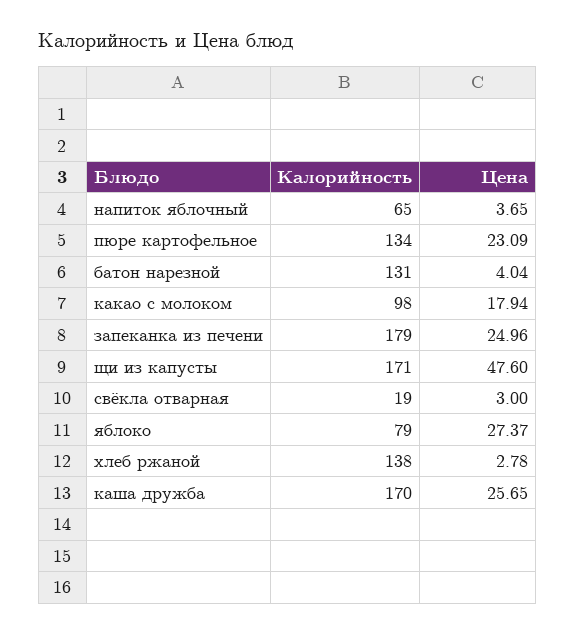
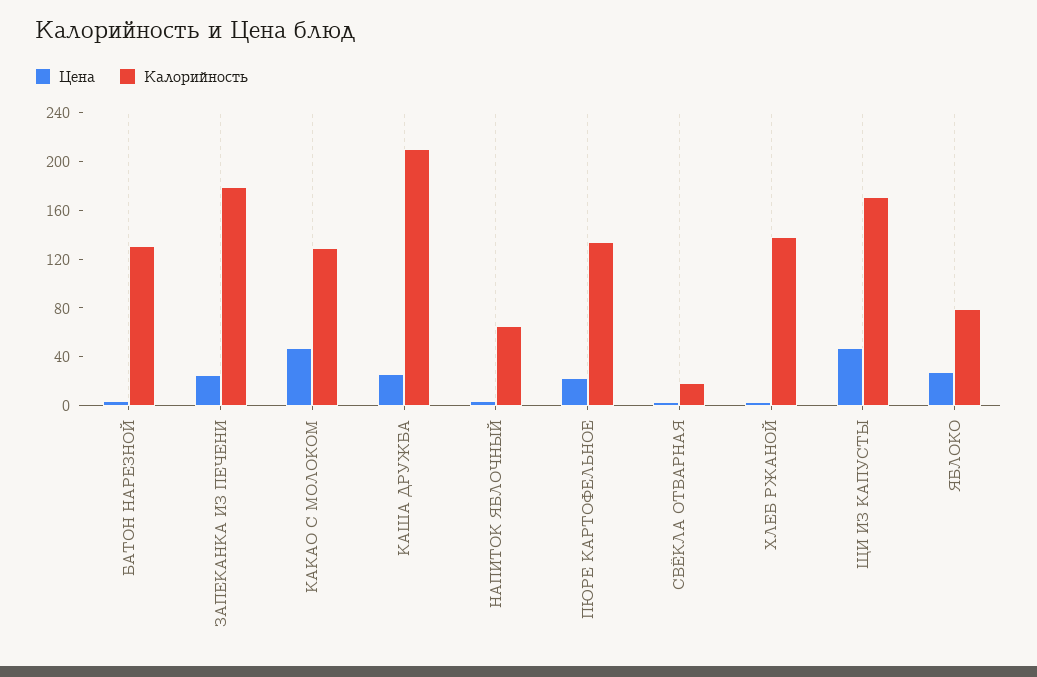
  {
    "Калорийность": {
      "напиток яблочный": 65,
      "пюре картофельное": 134,
      "батон нарезной": 131,
-     "какао с молоком": 98,
+     "какао с молоком": 130,
      "запеканка из печени": 179,
      "щи из капусты": 171,
      "свёкла отварная": 19,
      "яблоко": 79,
      "хлеб ржаной": 138,
-     "каша дружба": 170
+     "каша дружба": 210
    },
    "Цена": {
      "напиток яблочный": 3.65,
      "пюре картофельное": 23.09,
      "батон нарезной": 4.04,
-     "какао с молоком": 17.94,
+     "какао с молоком": 50,
      "запеканка из печени": 24.96,
      "щи из капусты": 47.6,
      "свёкла отварная": 3,
      "яблоко": 27.37,
      "хлеб ржаной": 2.78,
      "каша дружба": 25.65
    }
  }

